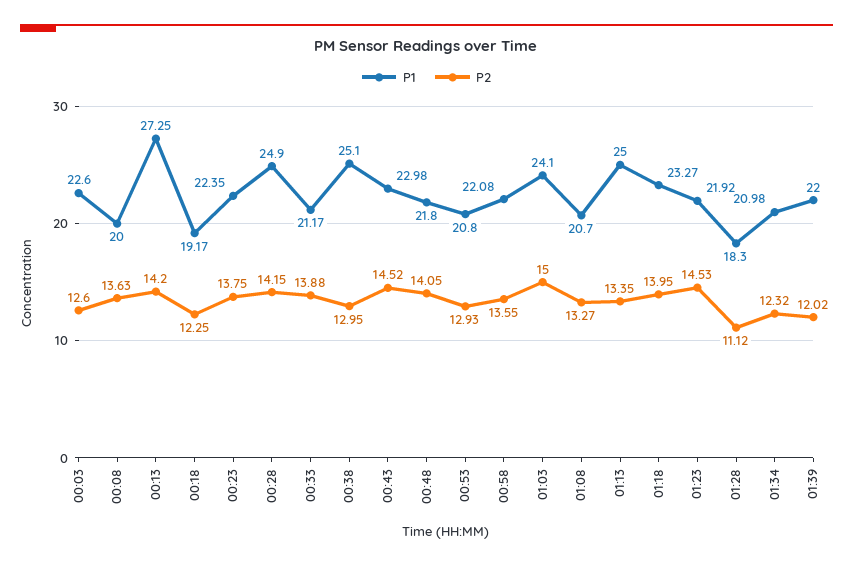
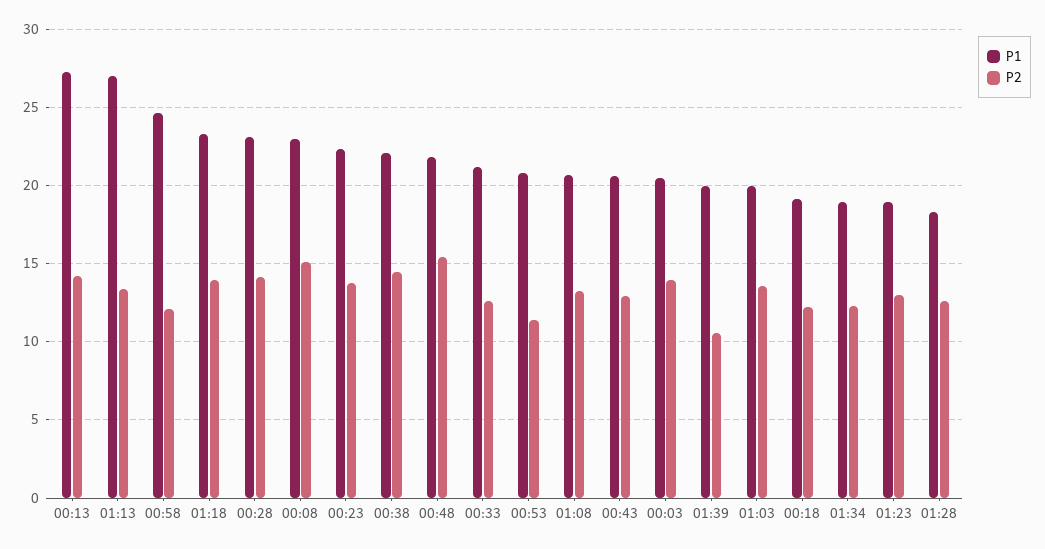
  {
    "P1": {
-     "00:03": 22.6,
+     "00:03": 20.5,
-     "00:08": 20,
+     "00:08": 23,
      "00:13": 27.25,
      "00:18": 19.17,
      "00:23": 22.35,
-     "00:28": 24.9,
+     "00:28": 23,
      "00:33": 21.17,
-     "00:38": 25.1,
+     "00:38": 22,
-     "00:43": 22.98,
+     "00:43": 20.5,
      "00:48": 21.8,
      "00:53": 20.8,
-     "00:58": 22.08,
+     "00:58": 24.5,
-     "01:03": 24.1,
+     "01:03": 20,
      "01:08": 20.7,
-     "01:13": 25,
+     "01:13": 27,
      "01:18": 23.27,
-     "01:23": 21.92,
+     "01:23": 19,
      "01:28": 18.3,
-     "01:34": 20.98,
+     "01:34": 19,
-     "01:39": 22
+     "01:39": 20
    },
    "P2": {
-     "00:03": 12.6,
+     "00:03": 14,
-     "00:08": 13.63,
+     "00:08": 15,
      "00:13": 14.2,
      "00:18": 12.25,
      "00:23": 13.75,
      "00:28": 14.15,
-     "00:33": 13.88,
+     "00:33": 12.5,
-     "00:38": 12.95,
+     "00:38": 14.5,
-     "00:43": 14.52,
+     "00:43": 13,
-     "00:48": 14.05,
+     "00:48": 15.5,
-     "00:53": 12.93,
+     "00:53": 11.5,
-     "00:58": 13.55,
+     "00:58": 12,
-     "01:03": 15,
+     "01:03": 13.5,
      "01:08": 13.27,
      "01:13": 13.35,
      "01:18": 13.95,
-     "01:23": 14.53,
+     "01:23": 13,
-     "01:28": 11.12,
+     "01:28": 12.5,
      "01:34": 12.32,
-     "01:39": 12.02
+     "01:39": 10.5
    }
  }

